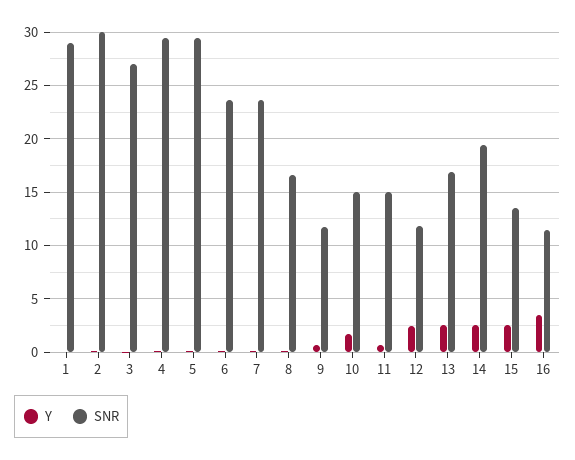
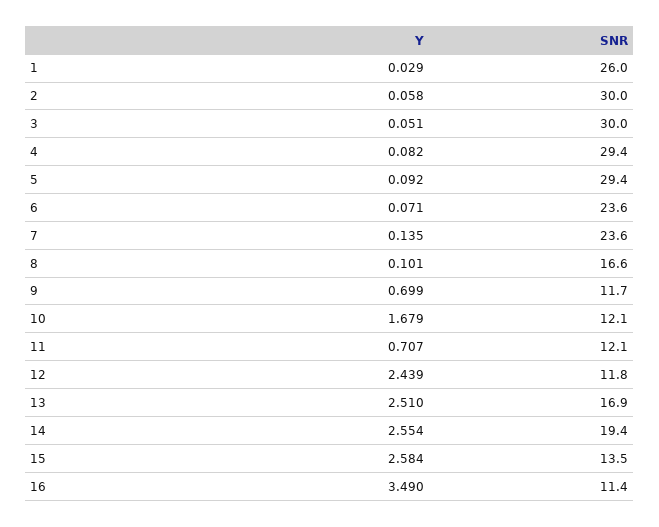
  {
    "Y": {
      "1": 0.029,
      "2": 0.058,
      "3": 0.051,
      "4": 0.082,
      "5": 0.092,
      "6": 0.071,
      "7": 0.135,
      "8": 0.101,
      "9": 0.699,
      "10": 1.679,
      "11": 0.707,
      "12": 2.439,
      "13": 2.51,
      "14": 2.554,
      "15": 2.584,
      "16": 3.49
    },
    "SNR": {
-     "1": 29,
+     "1": 26,
      "2": 30,
-     "3": 27,
+     "3": 30,
      "4": 29.4,
      "5": 29.4,
      "6": 23.6,
      "7": 23.6,
      "8": 16.6,
      "9": 11.7,
-     "10": 15,
+     "10": 12.1,
-     "11": 15,
+     "11": 12.1,
      "12": 11.8,
      "13": 16.9,
      "14": 19.4,
      "15": 13.5,
      "16": 11.4
    }
  }

